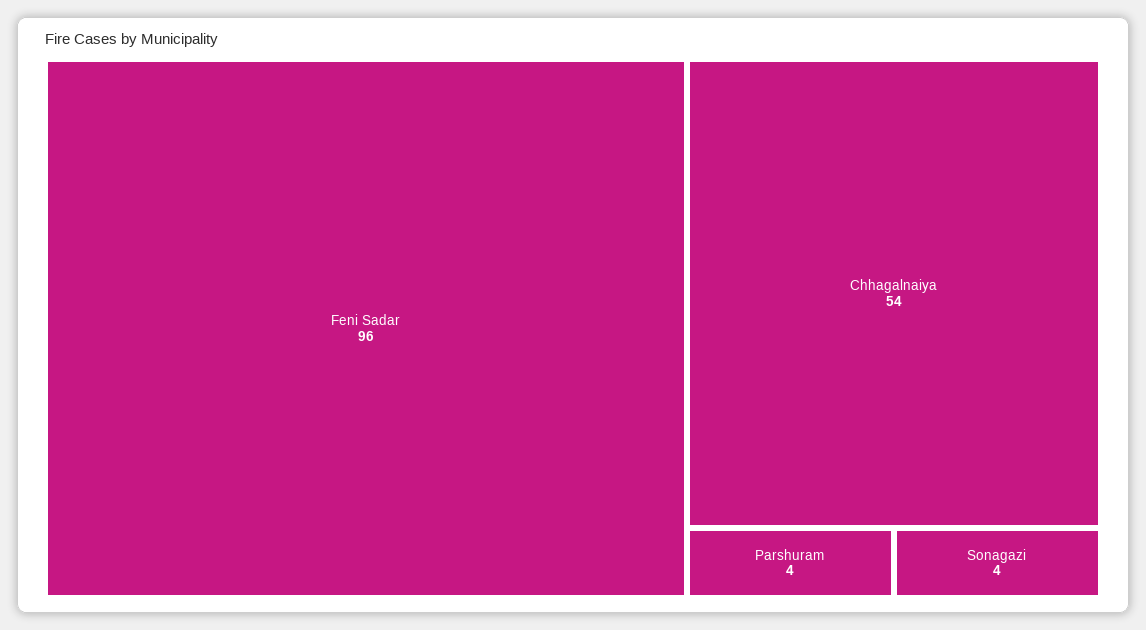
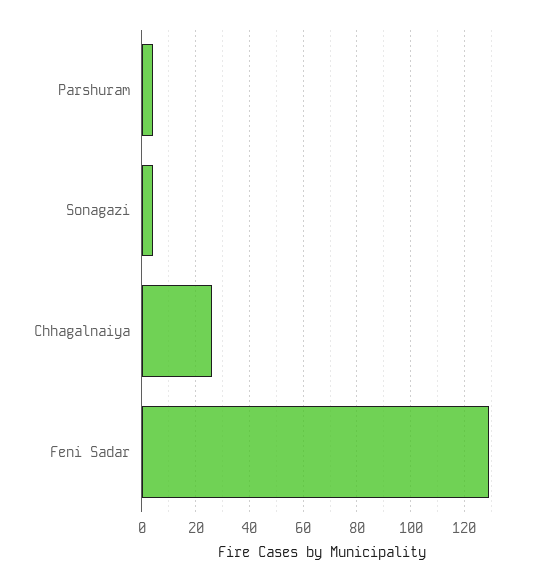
  {
-   "Feni Sadar": 96,
+   "Feni Sadar": 130,
-   "Chhagalnaiya": 54,
+   "Chhagalnaiya": 25,
    "Parshuram": 4,
    "Sonagazi": 4
  }

